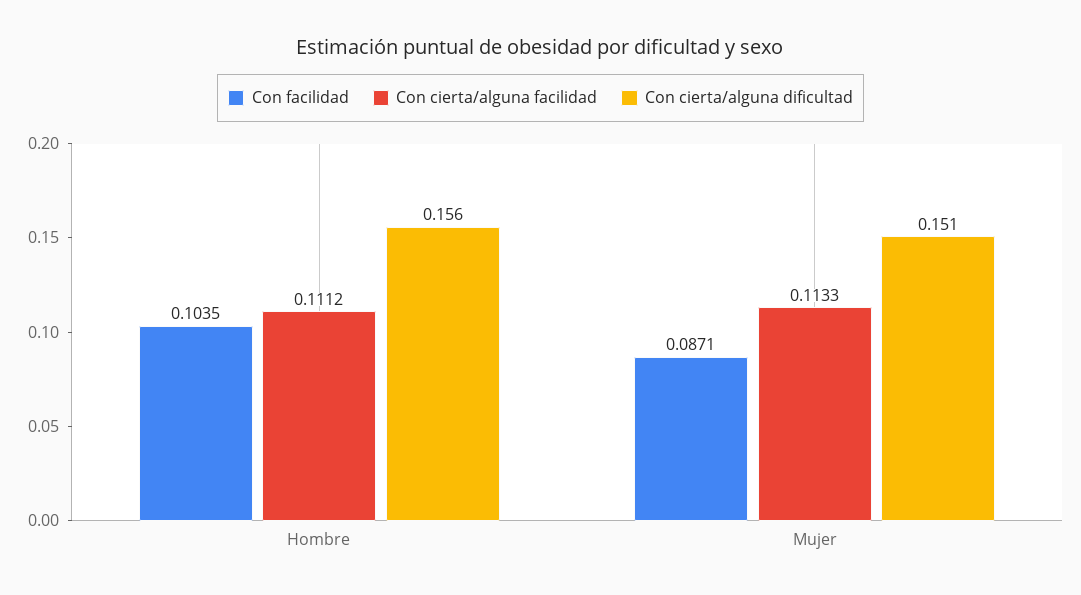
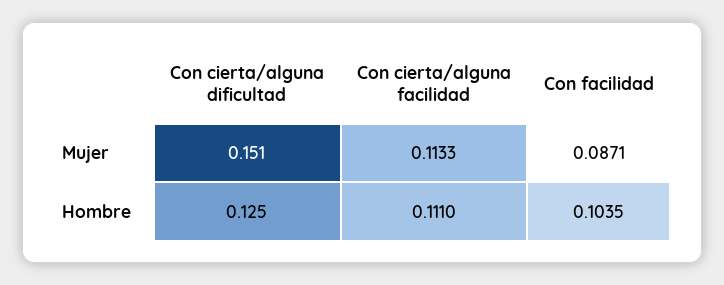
  {
    "Con facilidad": {
      "Hombre": 0.1035,
      "Mujer": 0.0871
    },
    "Con cierta/alguna facilidad": {
-     "Hombre": 0.1112,
+     "Hombre": 0.111,
      "Mujer": 0.1133
    },
    "Con cierta/alguna dificultad": {
-     "Hombre": 0.156,
+     "Hombre": 0.125,
      "Mujer": 0.151
    }
  }

